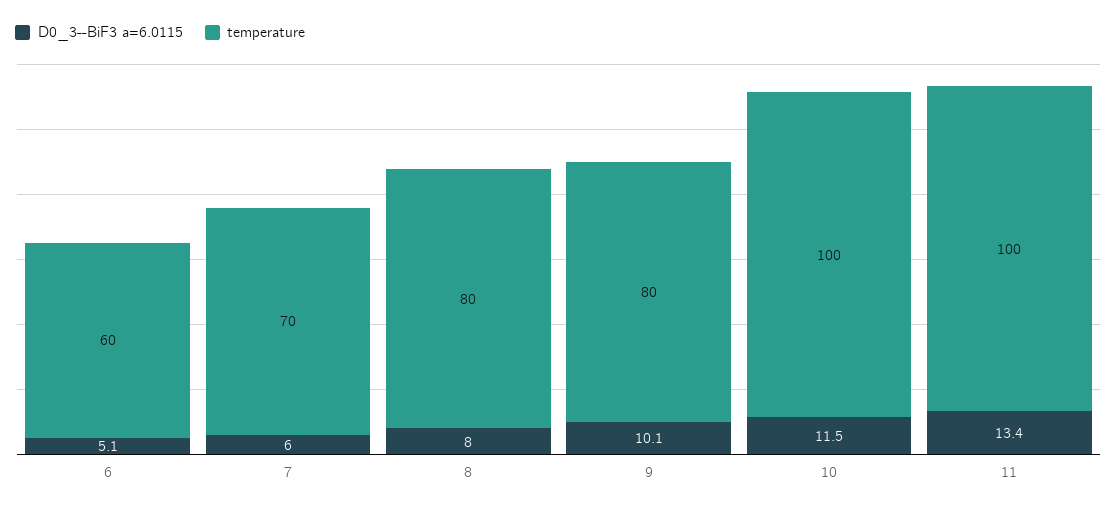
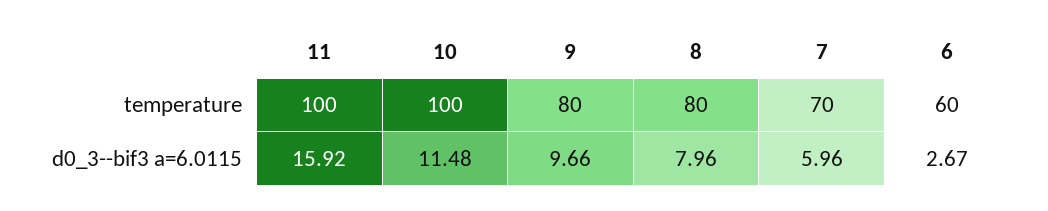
  {
    "D0_3--BiF3 a=6.0115": {
-     "6": 5.1,
+     "6": 2.67,
      "7": 5.96,
      "8": 7.96,
-     "9": 10.1,
+     "9": 9.66,
      "10": 11.48,
-     "11": 13.4
+     "11": 15.92
    },
    "temperature": {
      "6": 60,
      "7": 70,
      "8": 80,
      "9": 80,
      "10": 100,
      "11": 100
    }
  }

